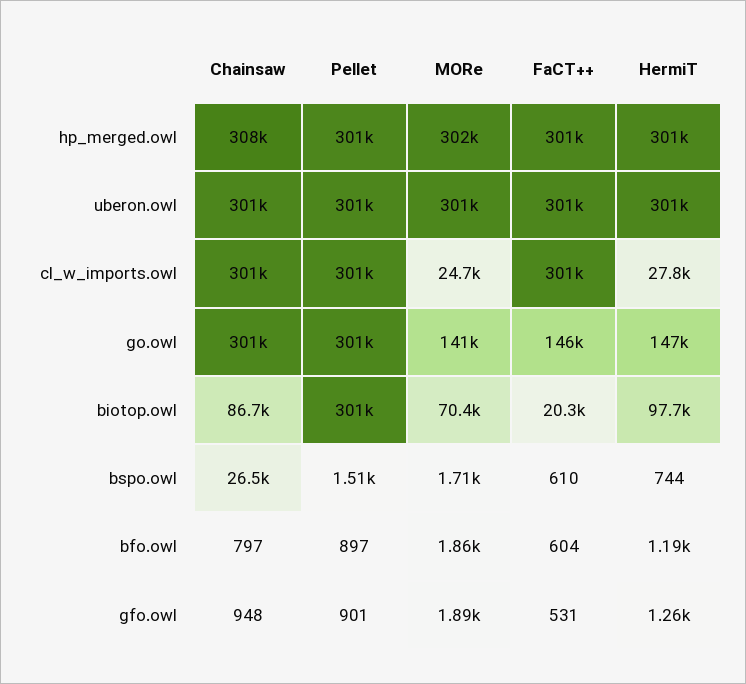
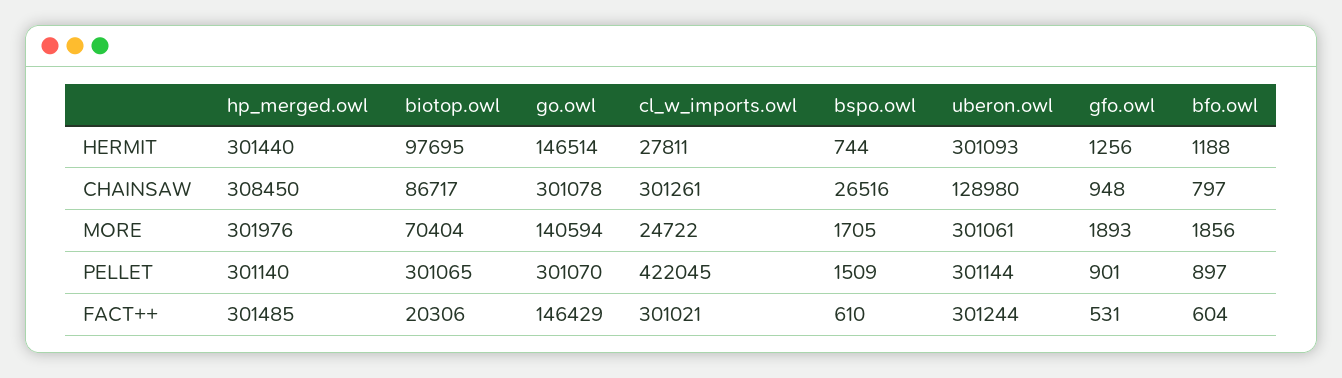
  {
    "Chainsaw": {
      "hp_merged.owl": 308450,
-     "uberon.owl": 301000,
+     "uberon.owl": 128980,
      "cl_w_imports.owl": 301261,
      "go.owl": 301078,
      "biotop.owl": 86717,
      "bspo.owl": 26516,
      "bfo.owl": 797,
      "gfo.owl": 948
    },
    "Pellet": {
      "hp_merged.owl": 301140,
      "uberon.owl": 301144,
-     "cl_w_imports.owl": 301000,
+     "cl_w_imports.owl": 422045,
      "go.owl": 301070,
      "biotop.owl": 301065,
      "bspo.owl": 1509,
      "bfo.owl": 897,
      "gfo.owl": 901
    },
    "MORe": {
      "hp_merged.owl": 301976,
      "uberon.owl": 301061,
      "cl_w_imports.owl": 24722,
      "go.owl": 140594,
      "biotop.owl": 70404,
      "bspo.owl": 1705,
      "bfo.owl": 1856,
      "gfo.owl": 1893
    },
    "FaCT++": {
      "hp_merged.owl": 301485,
      "uberon.owl": 301244,
      "cl_w_imports.owl": 301021,
      "go.owl": 146429,
      "biotop.owl": 20306,
      "bspo.owl": 610,
      "bfo.owl": 604,
      "gfo.owl": 531
    },
    "HermiT": {
      "hp_merged.owl": 301440,
      "uberon.owl": 301093,
      "cl_w_imports.owl": 27811,
      "go.owl": 146514,
      "biotop.owl": 97695,
      "bspo.owl": 744,
      "bfo.owl": 1188,
      "gfo.owl": 1256
    }
  }

